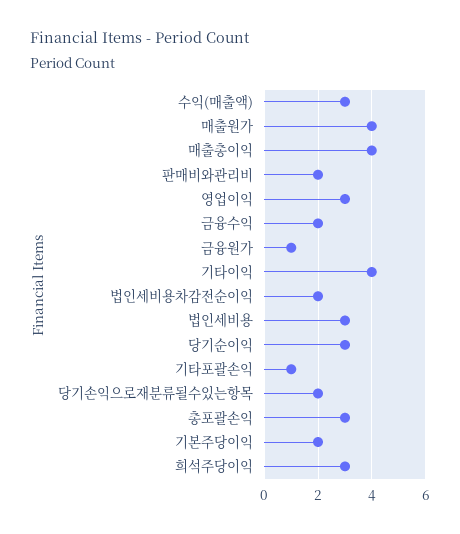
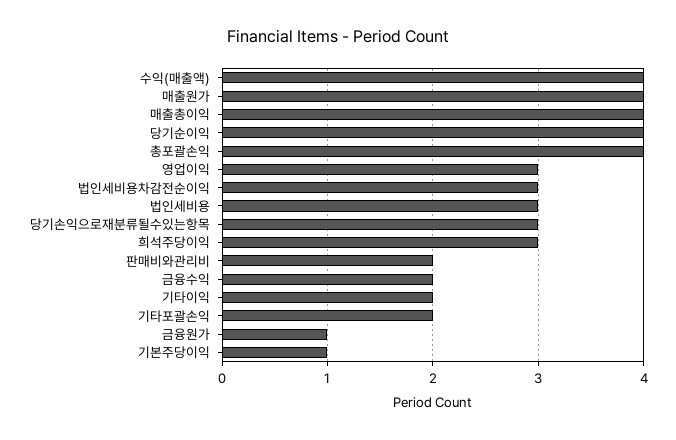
  {
-   "수익(매출액)": 3,
+   "수익(매출액)": 4,
    "매출원가": 4,
    "매출총이익": 4,
    "판매비와관리비": 2,
    "영업이익": 3,
    "금융수익": 2,
    "금융원가": 1,
-   "기타이익": 4,
+   "기타이익": 2,
-   "법인세비용차감전순이익": 2,
+   "법인세비용차감전순이익": 3,
    "법인세비용": 3,
-   "당기순이익": 3,
+   "당기순이익": 4,
-   "기타포괄손익": 1,
+   "기타포괄손익": 2,
-   "당기손익으로재분류될수있는항목": 2,
+   "당기손익으로재분류될수있는항목": 3,
-   "총포괄손익": 3,
+   "총포괄손익": 4,
-   "기본주당이익": 2,
+   "기본주당이익": 1,
    "희석주당이익": 3
  }

